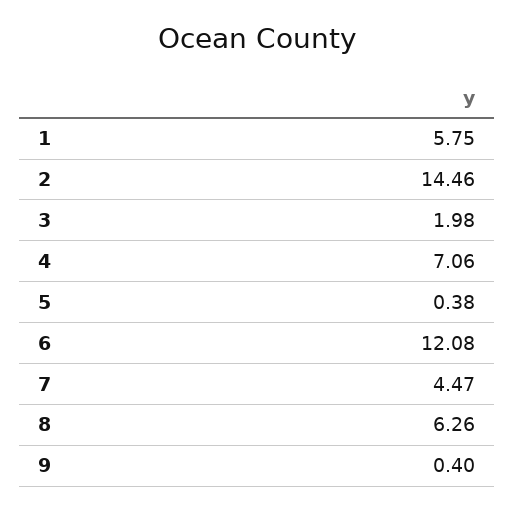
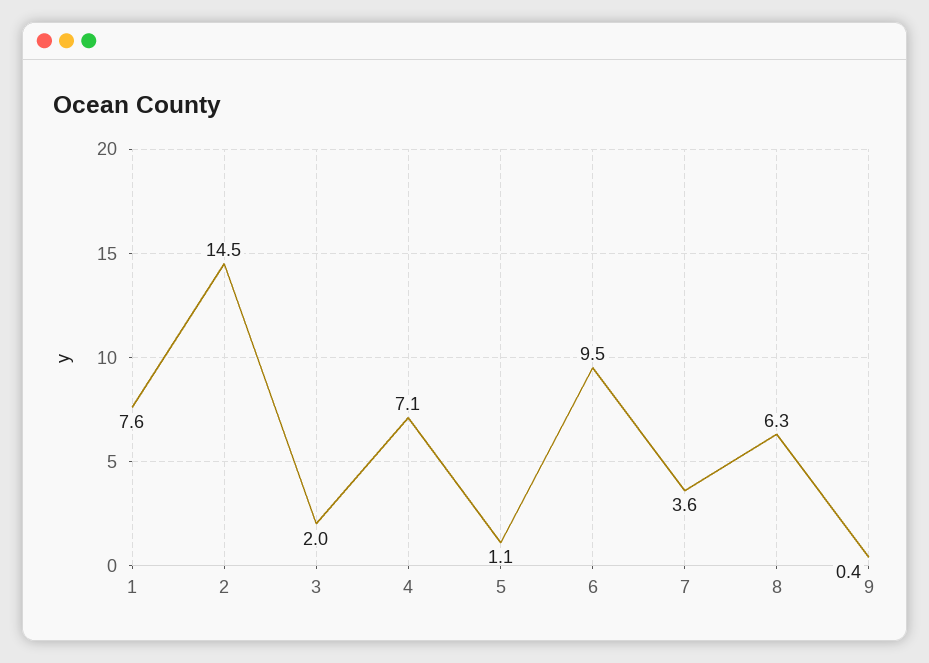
  {
-   "1": 5.75,
+   "1": 7.6,
    "2": 14.46,
    "3": 1.98,
    "4": 7.06,
-   "5": 0.38,
+   "5": 1.1,
-   "6": 12.08,
+   "6": 9.5,
-   "7": 4.47,
+   "7": 3.6,
    "8": 6.26,
    "9": 0.4
  }

